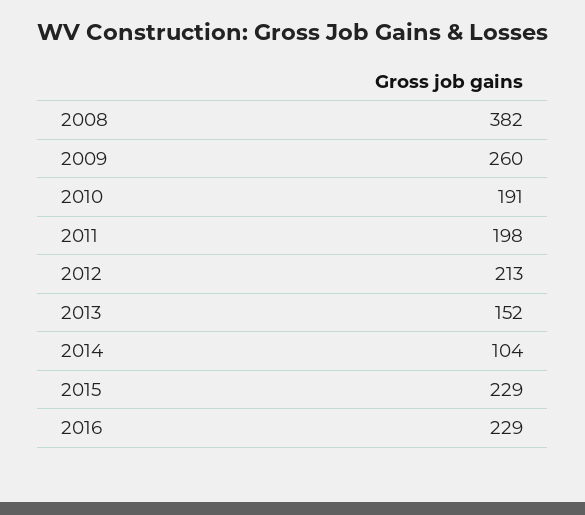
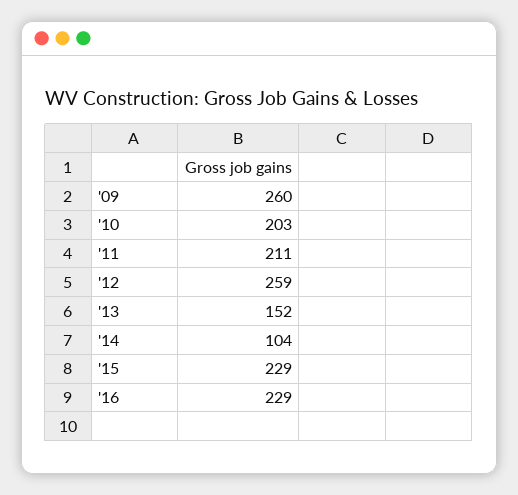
  {
-   "2008": 382,
    "2009": 260,
-   "2010": 191,
+   "2010": 203,
-   "2011": 198,
+   "2011": 211,
-   "2012": 213,
+   "2012": 259,
    "2013": 152,
    "2014": 104,
    "2015": 229,
    "2016": 229
  }

